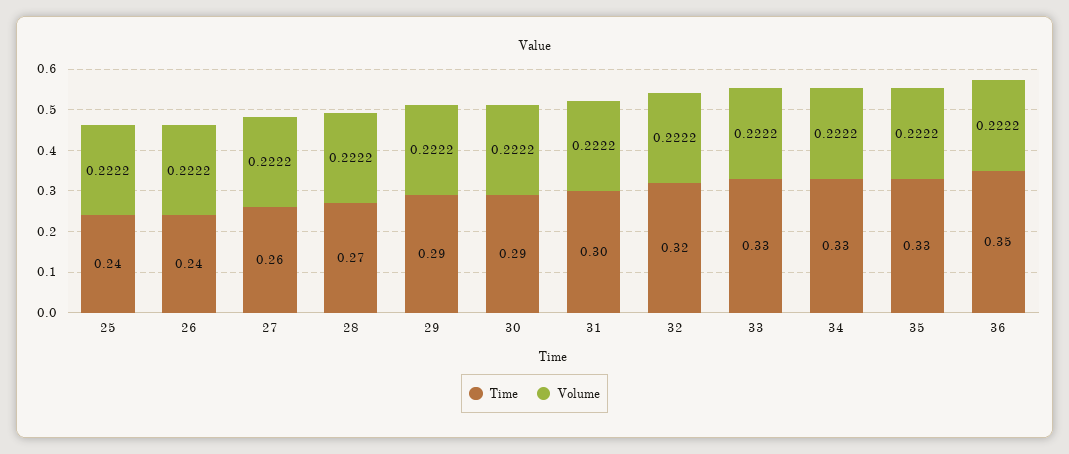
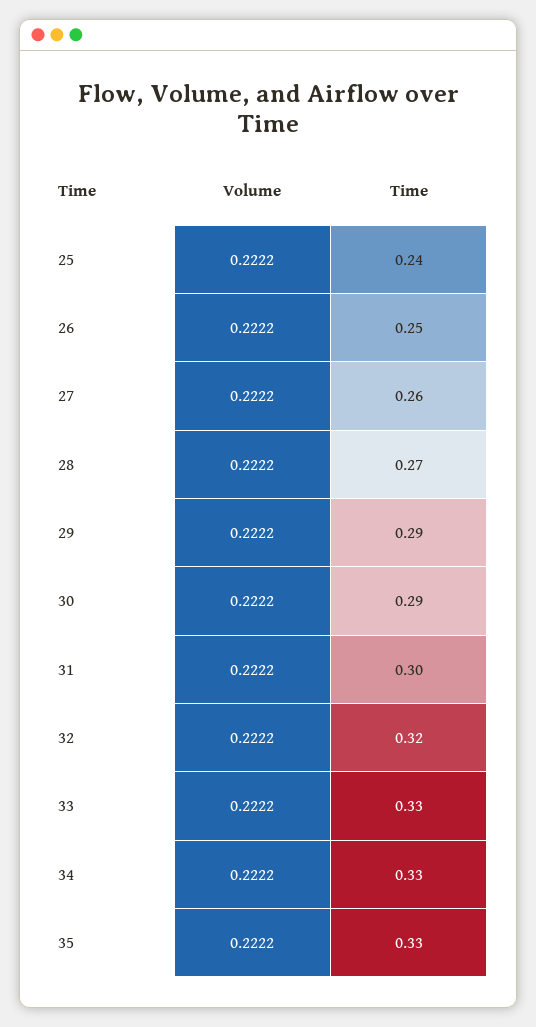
  {
    "Time": {
      "25": 0.24,
-     "26": 0.24,
+     "26": 0.25,
      "27": 0.26,
      "28": 0.27,
      "29": 0.29,
      "30": 0.29,
      "31": 0.3,
      "32": 0.32,
      "33": 0.33,
      "34": 0.33,
-     "35": 0.33,
+     "35": 0.33
-     "36": 0.35
    },
    "Volume": {
      "25": 0.2222,
      "26": 0.2222,
      "27": 0.2222,
      "28": 0.2222,
      "29": 0.2222,
      "30": 0.2222,
      "31": 0.2222,
      "32": 0.2222,
      "33": 0.2222,
      "34": 0.2222,
-     "35": 0.2222,
+     "35": 0.2222
-     "36": 0.2222
    }
  }

